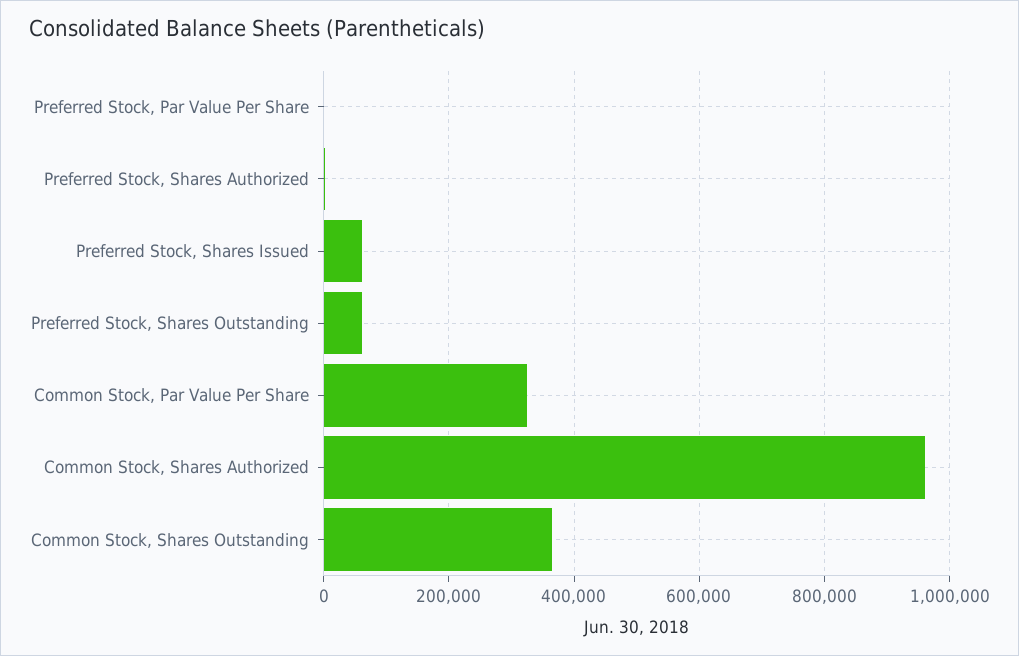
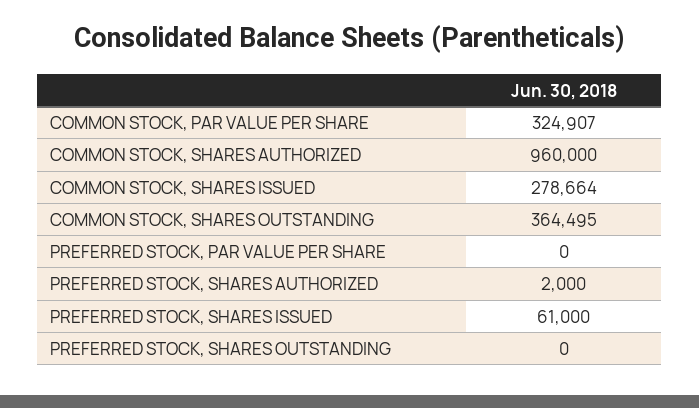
  {
    "Preferred Stock, Par Value Per Share": 0,
    "Preferred Stock, Shares Authorized": 2000,
    "Preferred Stock, Shares Issued": 61000,
-   "Preferred Stock, Shares Outstanding": 60000,
+   "Preferred Stock, Shares Outstanding": 0,
    "Common Stock, Par Value Per Share": 324907,
    "Common Stock, Shares Authorized": 960000,
-   "Common Stock, Shares Outstanding": 364495
+   "Common Stock, Shares Outstanding": 364495,
+   "COMMON STOCK, SHARES ISSUED": 278664
  }

